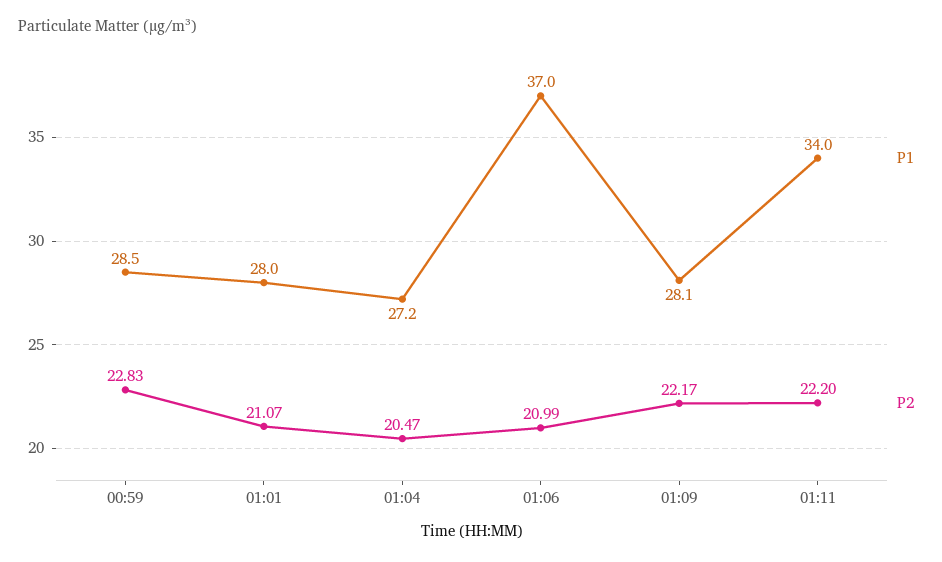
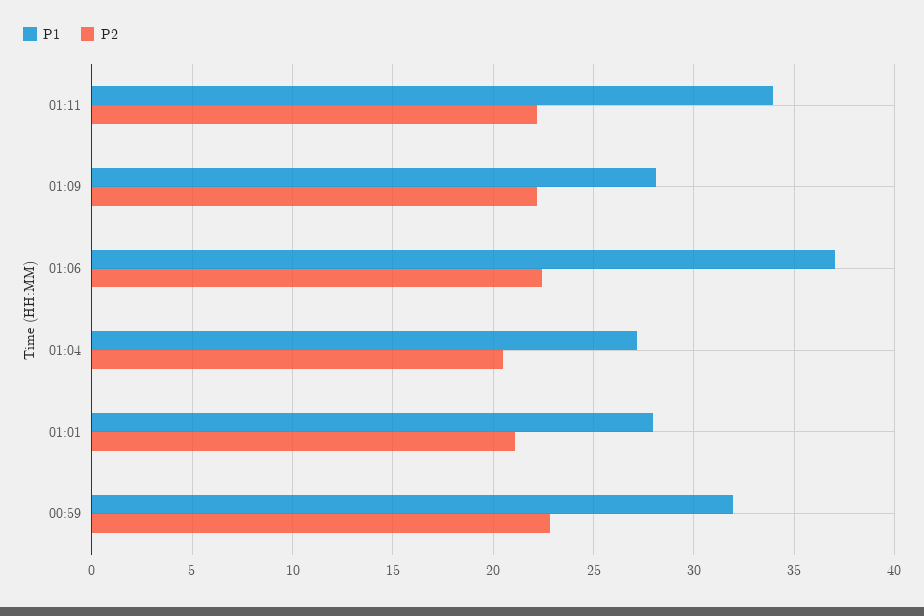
  {
    "P1": {
-     "00:59": 28.5,
+     "00:59": 32,
      "01:01": 28,
      "01:04": 27.2,
      "01:06": 37,
      "01:09": 28.1,
      "01:11": 34
    },
    "P2": {
      "00:59": 22.83,
      "01:01": 21.07,
      "01:04": 20.47,
-     "01:06": 20.99,
+     "01:06": 22.5,
      "01:09": 22.17,
      "01:11": 22.2
    }
  }

